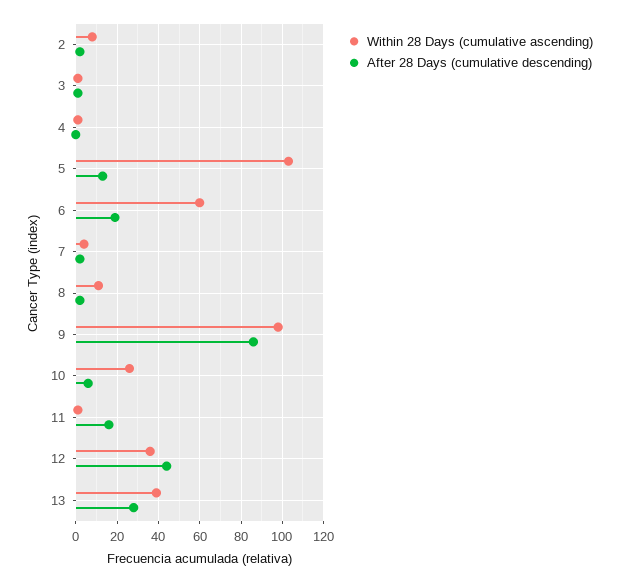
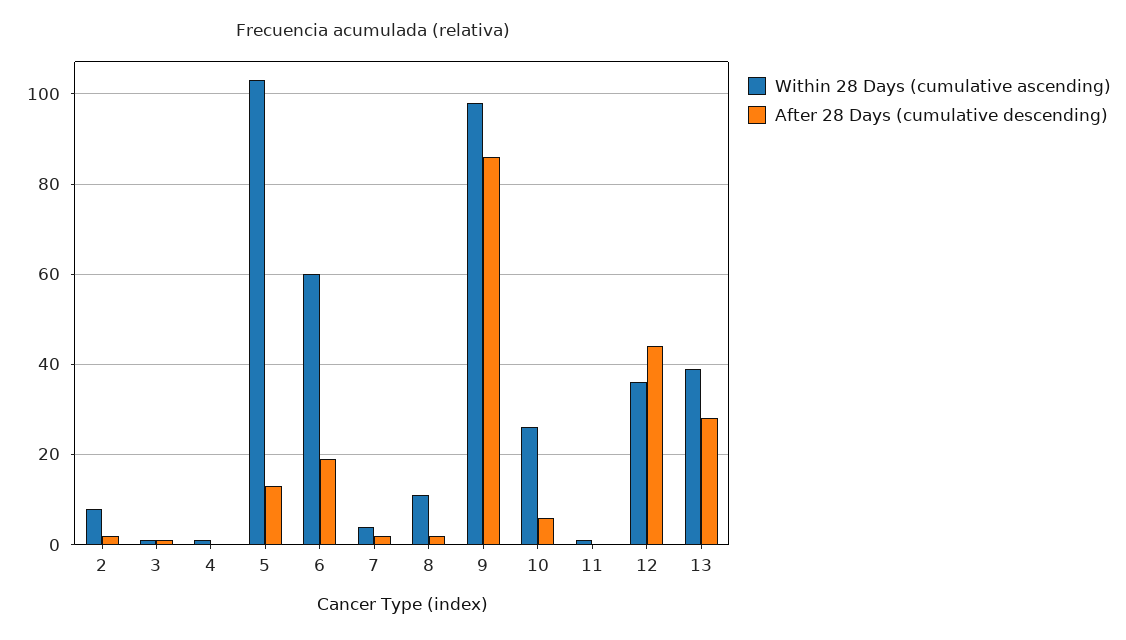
  {
    "Within 28 Days (cumulative ascending)": {
      "2": 10,
      "3": 0,
      "4": 0,
      "5": 105,
      "6": 60,
      "7": 5,
      "8": 10,
      "9": 100,
      "10": 25,
      "11": 0,
      "12": 35,
      "13": 40
    },
    "After 28 Days (cumulative descending)": {
      "2": 0,
      "3": 0,
      "4": 0,
      "5": 15,
      "6": 20,
      "7": 0,
      "8": 0,
      "9": 85,
      "10": 5,
-     "11": 15,
+     "11": 0,
      "12": 45,
      "13": 30
    }
  }

